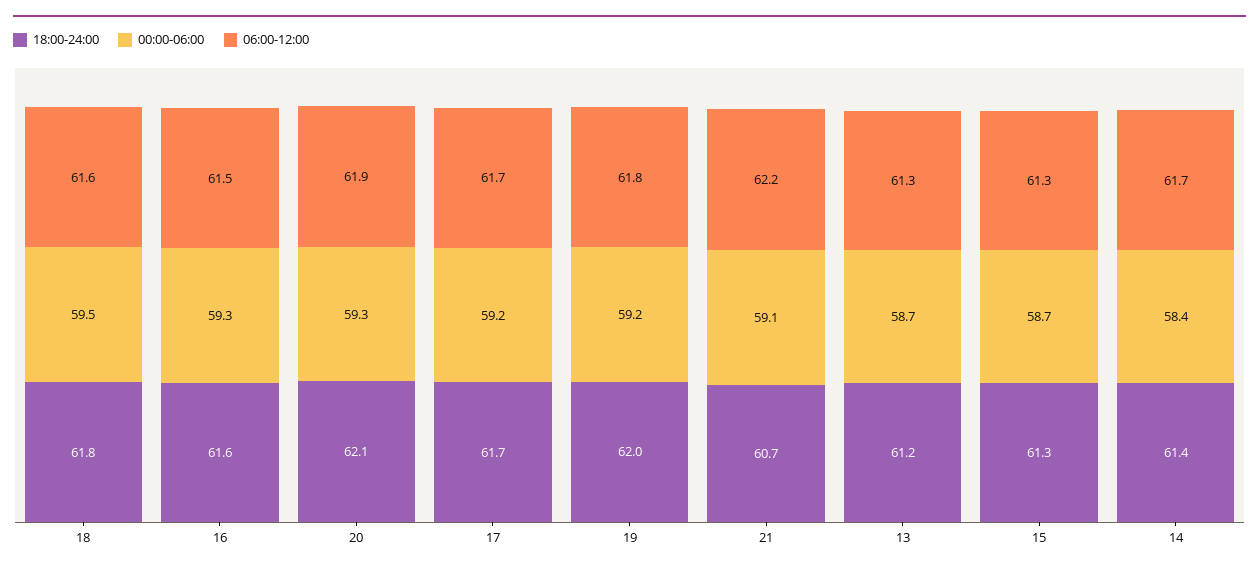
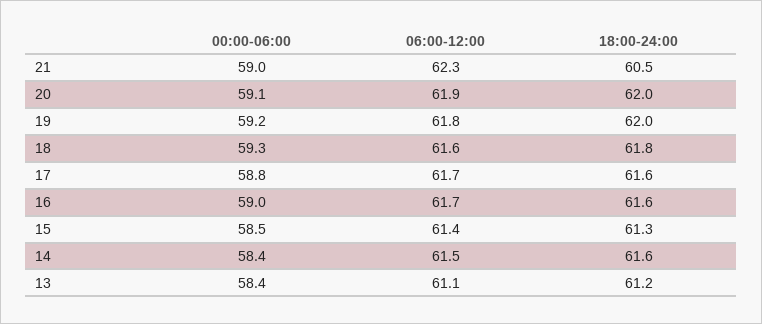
  {
    "18:00-24:00": {
      "18": 61.8,
      "16": 61.6,
-     "20": 62.1,
+     "20": 62,
-     "17": 61.7,
+     "17": 61.6,
      "19": 62,
-     "21": 60.7,
+     "21": 60.5,
      "13": 61.2,
      "15": 61.3,
-     "14": 61.4
+     "14": 61.6
    },
    "00:00-06:00": {
-     "18": 59.5,
+     "18": 59.3,
-     "16": 59.3,
+     "16": 59,
-     "20": 59.3,
+     "20": 59.1,
-     "17": 59.2,
+     "17": 58.8,
      "19": 59.2,
-     "21": 59.1,
+     "21": 59,
-     "13": 58.7,
+     "13": 58.4,
-     "15": 58.7,
+     "15": 58.5,
      "14": 58.4
    },
    "06:00-12:00": {
      "18": 61.6,
-     "16": 61.5,
+     "16": 61.7,
      "20": 61.9,
      "17": 61.7,
      "19": 61.8,
-     "21": 62.2,
+     "21": 62.3,
-     "13": 61.3,
+     "13": 61.1,
-     "15": 61.3,
+     "15": 61.4,
-     "14": 61.7
+     "14": 61.5
    }
  }

